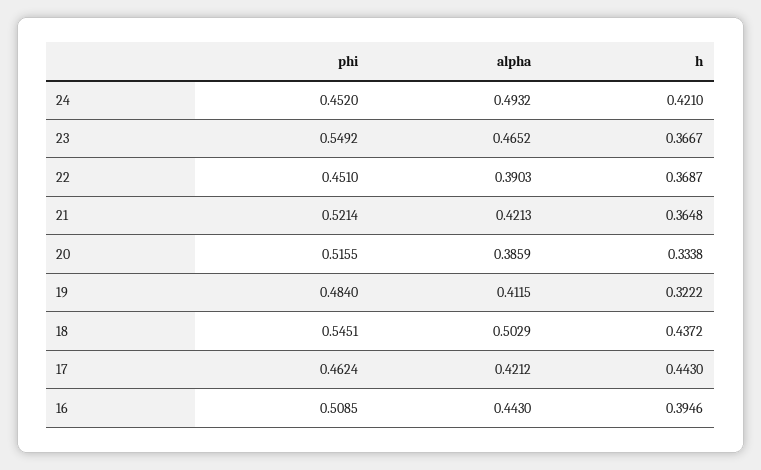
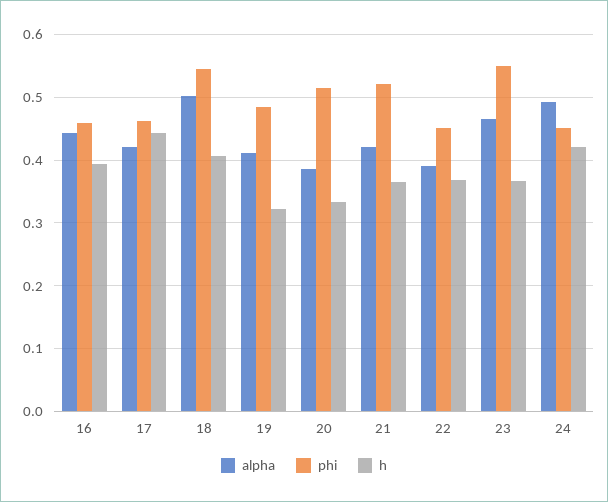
  {
    "phi": {
      "24": 0.452,
      "23": 0.5492,
      "22": 0.451,
      "21": 0.5214,
      "20": 0.5155,
      "19": 0.484,
      "18": 0.5451,
      "17": 0.4624,
-     "16": 0.5085
+     "16": 0.46
    },
    "alpha": {
      "24": 0.4932,
      "23": 0.4652,
      "22": 0.3903,
      "21": 0.4213,
      "20": 0.3859,
      "19": 0.4115,
      "18": 0.5029,
      "17": 0.4212,
      "16": 0.443
    },
    "h": {
      "24": 0.421,
      "23": 0.3667,
      "22": 0.3687,
      "21": 0.3648,
      "20": 0.3338,
      "19": 0.3222,
-     "18": 0.4372,
+     "18": 0.41,
      "17": 0.443,
      "16": 0.3946
    }
  }

